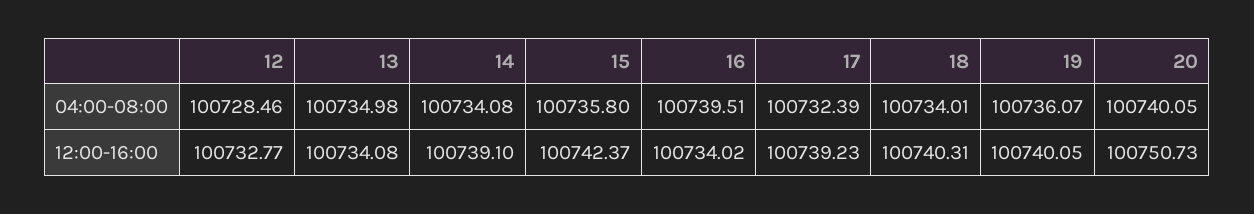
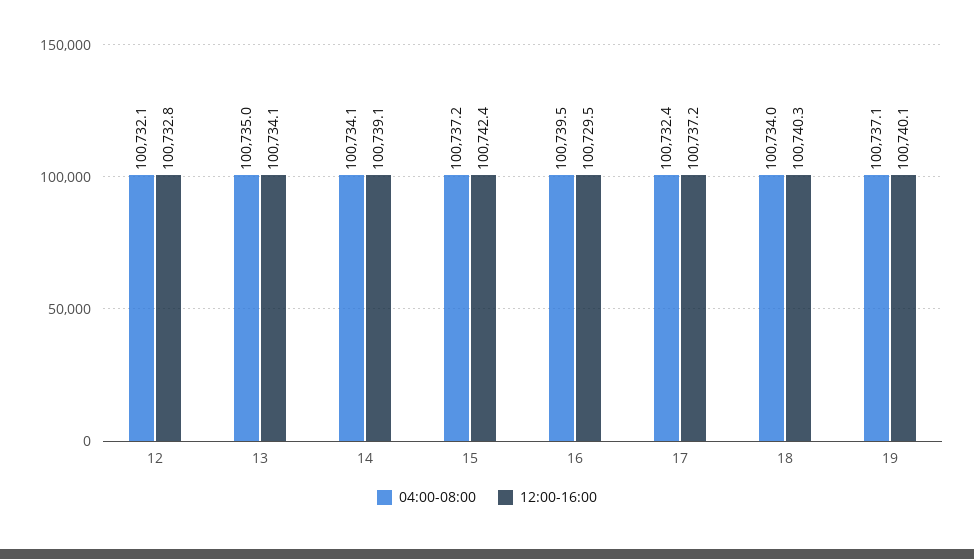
  {
    "04:00-08:00": {
-     "12": 100728.46,
+     "12": 100732.1,
      "13": 100734.98,
      "14": 100734.08,
-     "15": 100735.8,
+     "15": 100737.2,
      "16": 100739.51,
      "17": 100732.39,
      "18": 100734.01,
-     "19": 100736.07,
+     "19": 100737.1
-     "20": 100740.05
    },
    "12:00-16:00": {
      "12": 100732.77,
      "13": 100734.08,
      "14": 100739.1,
      "15": 100742.37,
-     "16": 100734.02,
+     "16": 100729.5,
-     "17": 100739.23,
+     "17": 100737.2,
      "18": 100740.31,
-     "19": 100740.05,
+     "19": 100740.05
-     "20": 100750.73
    }
  }

